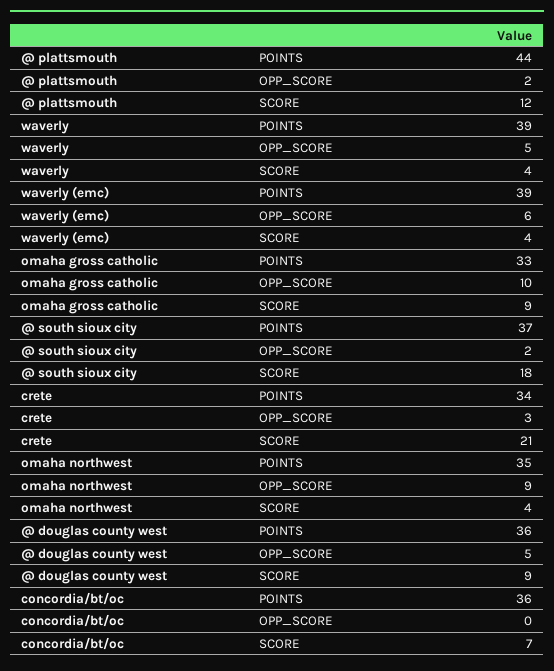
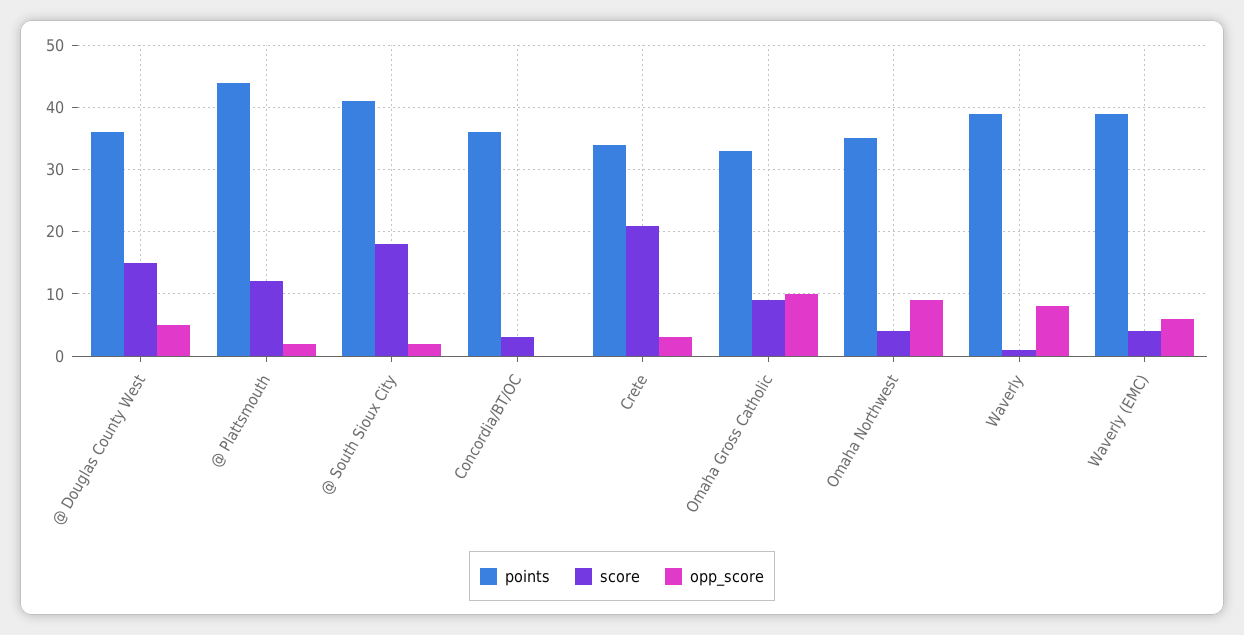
  {
    "POINTS": {
      "@ plattsmouth": 44,
      "waverly": 39,
      "waverly (emc)": 39,
      "omaha gross catholic": 33,
-     "@ south sioux city": 37,
+     "@ south sioux city": 41,
      "crete": 34,
      "omaha northwest": 35,
      "@ douglas county west": 36,
      "concordia/bt/oc": 36
    },
    "OPP_SCORE": {
      "@ plattsmouth": 2,
-     "waverly": 5,
+     "waverly": 8,
      "waverly (emc)": 6,
      "omaha gross catholic": 10,
      "@ south sioux city": 2,
      "crete": 3,
      "omaha northwest": 9,
      "@ douglas county west": 5,
      "concordia/bt/oc": 0
    },
    "SCORE": {
      "@ plattsmouth": 12,
-     "waverly": 4,
+     "waverly": 1,
      "waverly (emc)": 4,
      "omaha gross catholic": 9,
      "@ south sioux city": 18,
      "crete": 21,
      "omaha northwest": 4,
-     "@ douglas county west": 9,
+     "@ douglas county west": 15,
-     "concordia/bt/oc": 7
+     "concordia/bt/oc": 3
    }
  }

